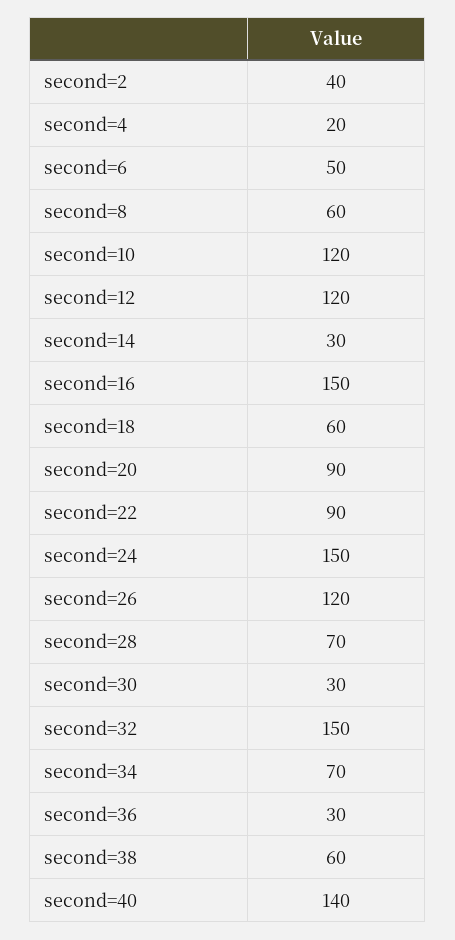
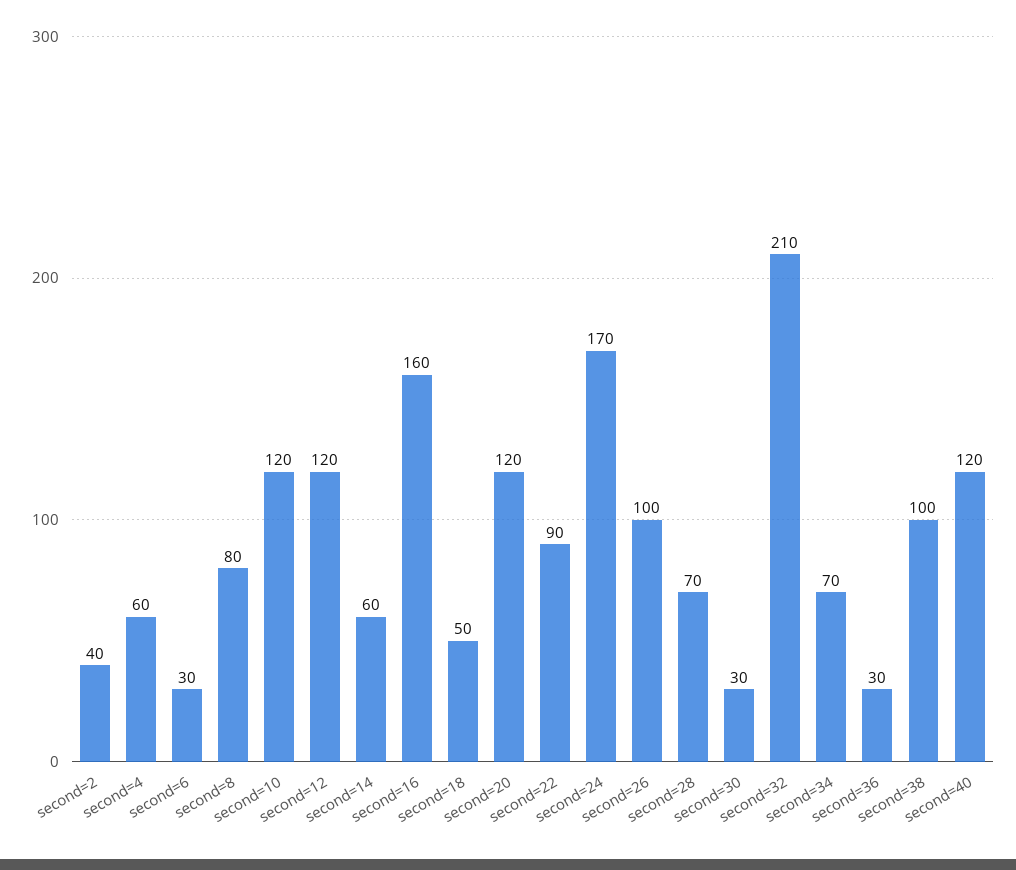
  {
    "second=2": 40,
-   "second=4": 20,
+   "second=4": 60,
-   "second=6": 50,
+   "second=6": 30,
-   "second=8": 60,
+   "second=8": 80,
    "second=10": 120,
    "second=12": 120,
-   "second=14": 30,
+   "second=14": 60,
-   "second=16": 150,
+   "second=16": 160,
-   "second=18": 60,
+   "second=18": 50,
-   "second=20": 90,
+   "second=20": 120,
    "second=22": 90,
-   "second=24": 150,
+   "second=24": 170,
-   "second=26": 120,
+   "second=26": 100,
    "second=28": 70,
    "second=30": 30,
-   "second=32": 150,
+   "second=32": 210,
    "second=34": 70,
    "second=36": 30,
-   "second=38": 60,
+   "second=38": 100,
-   "second=40": 140
+   "second=40": 120
  }

